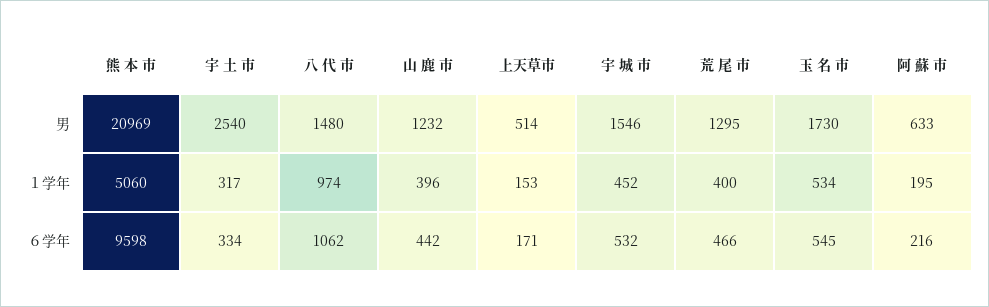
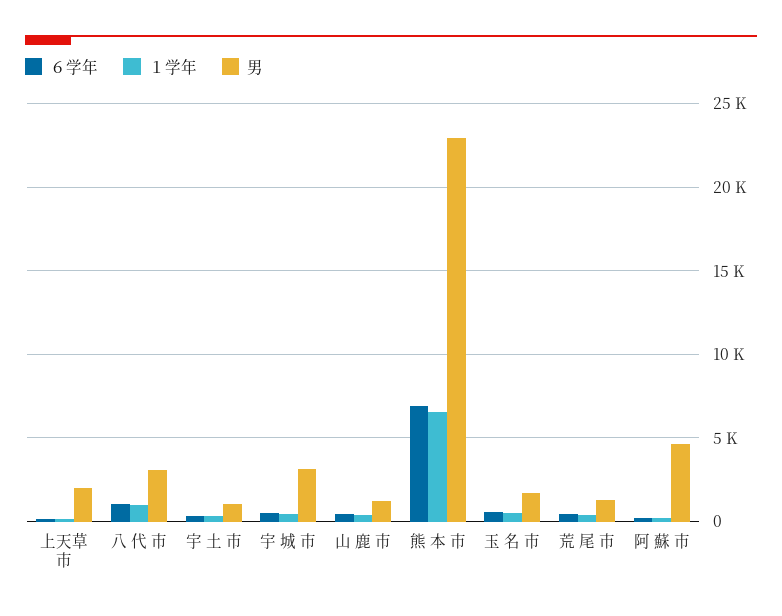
  {
    "男": {
-     "熊 本 市": 20969,
+     "熊 本 市": 23000,
-     "宇 土 市": 2540,
+     "宇 土 市": 1000,
-     "八 代 市": 1480,
+     "八 代 市": 3000,
      "山 鹿 市": 1232,
-     "上天草市": 514,
+     "上天草市": 2000,
-     "宇 城 市": 1546,
+     "宇 城 市": 3000,
      "荒 尾 市": 1295,
      "玉 名 市": 1730,
-     "阿 蘇 市": 633
+     "阿 蘇 市": 4500
    },
    "１学年": {
-     "熊 本 市": 5060,
+     "熊 本 市": 6500,
      "宇 土 市": 317,
      "八 代 市": 974,
      "山 鹿 市": 396,
      "上天草市": 153,
      "宇 城 市": 452,
      "荒 尾 市": 400,
      "玉 名 市": 534,
      "阿 蘇 市": 195
    },
    "６学年": {
-     "熊 本 市": 9598,
+     "熊 本 市": 7000,
      "宇 土 市": 334,
      "八 代 市": 1062,
      "山 鹿 市": 442,
      "上天草市": 171,
      "宇 城 市": 532,
      "荒 尾 市": 466,
      "玉 名 市": 545,
      "阿 蘇 市": 216
    }
  }

